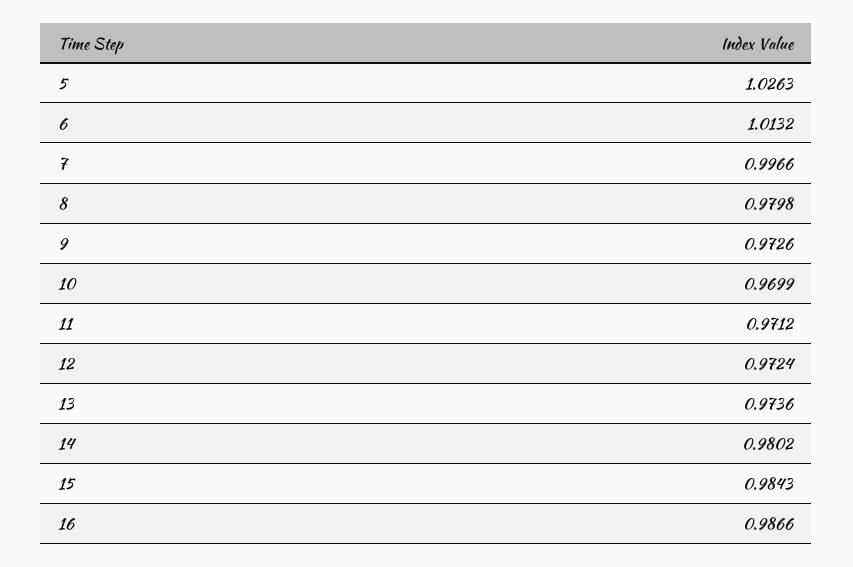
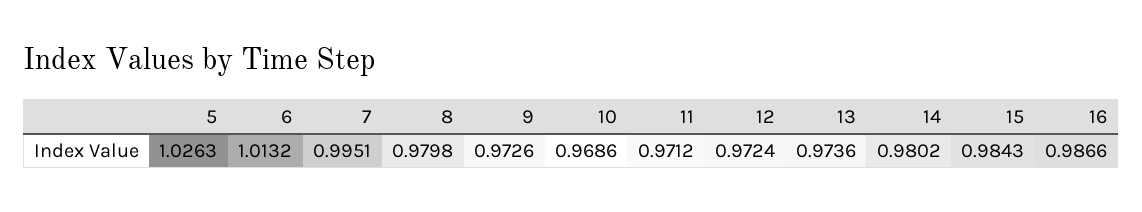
  {
    "5": 1.0263,
    "6": 1.0132,
-   "7": 0.9966,
+   "7": 0.9951,
    "8": 0.9798,
    "9": 0.9726,
-   "10": 0.9699,
+   "10": 0.9686,
    "11": 0.9712,
    "12": 0.9724,
    "13": 0.9736,
    "14": 0.9802,
    "15": 0.9843,
    "16": 0.9866
  }

